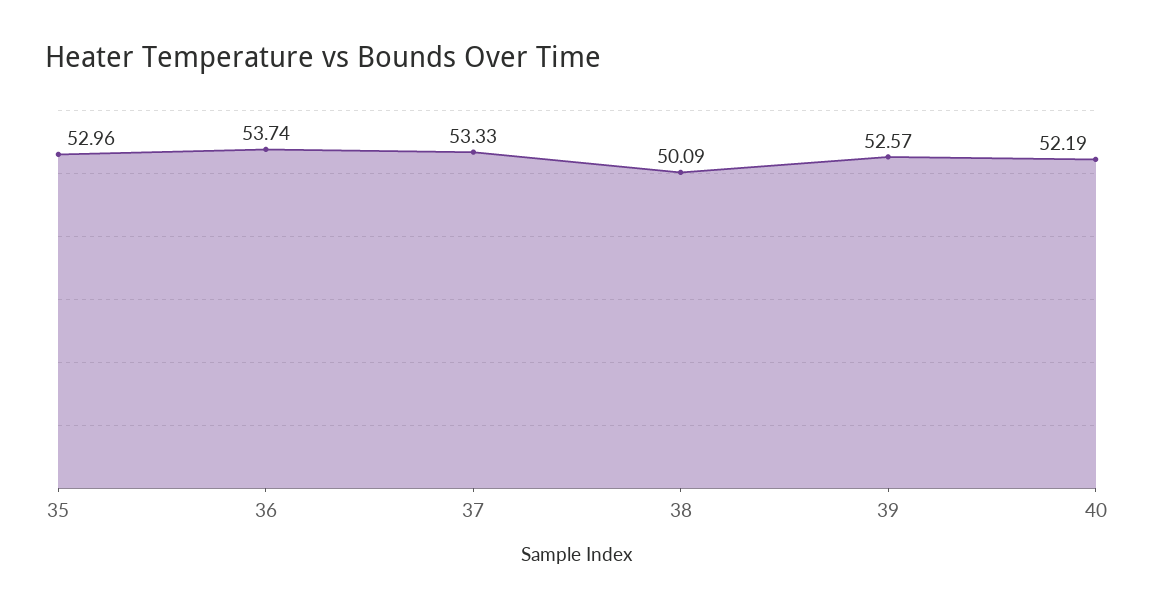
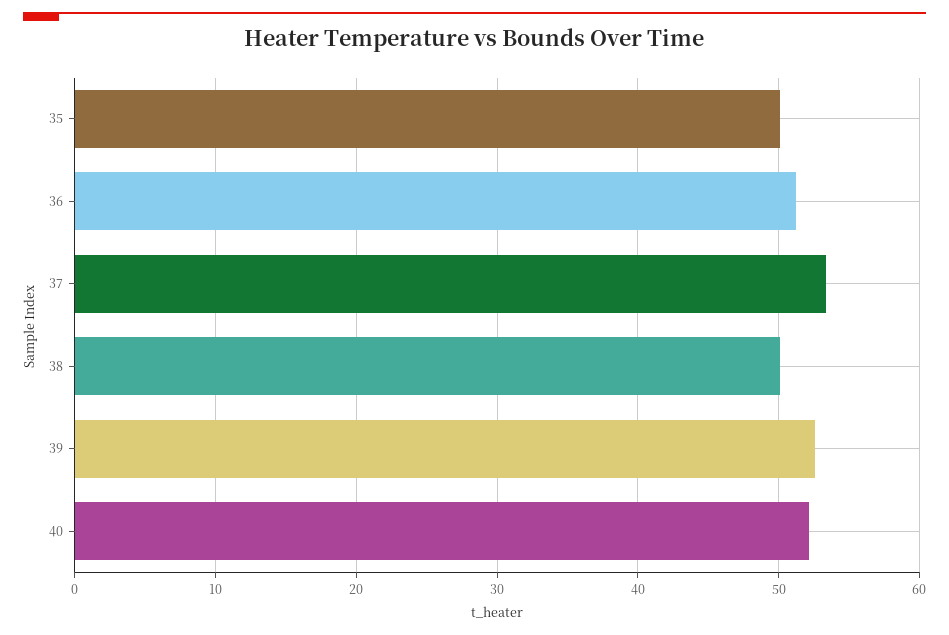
  {
-   "35": 52.96,
+   "35": 50,
-   "36": 53.74,
+   "36": 51,
    "37": 53.33,
    "38": 50.09,
    "39": 52.57,
    "40": 52.19
  }

